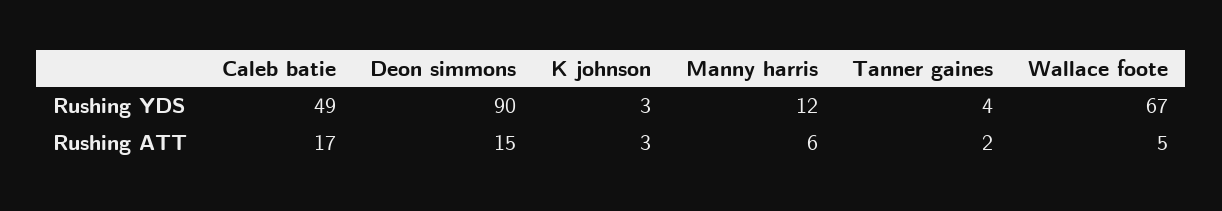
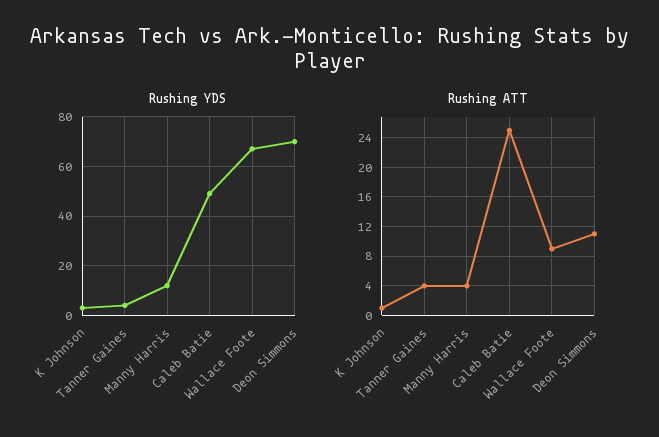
  {
    "Rushing YDS": {
      "Caleb batie": 49,
-     "Deon simmons": 90,
+     "Deon simmons": 70,
      "K johnson": 3,
      "Manny harris": 12,
      "Tanner gaines": 4,
      "Wallace foote": 67
    },
    "Rushing ATT": {
-     "Caleb batie": 17,
+     "Caleb batie": 25,
-     "Deon simmons": 15,
+     "Deon simmons": 11,
-     "K johnson": 3,
+     "K johnson": 1,
-     "Manny harris": 6,
+     "Manny harris": 4,
-     "Tanner gaines": 2,
+     "Tanner gaines": 4,
-     "Wallace foote": 5
+     "Wallace foote": 9
    }
  }

